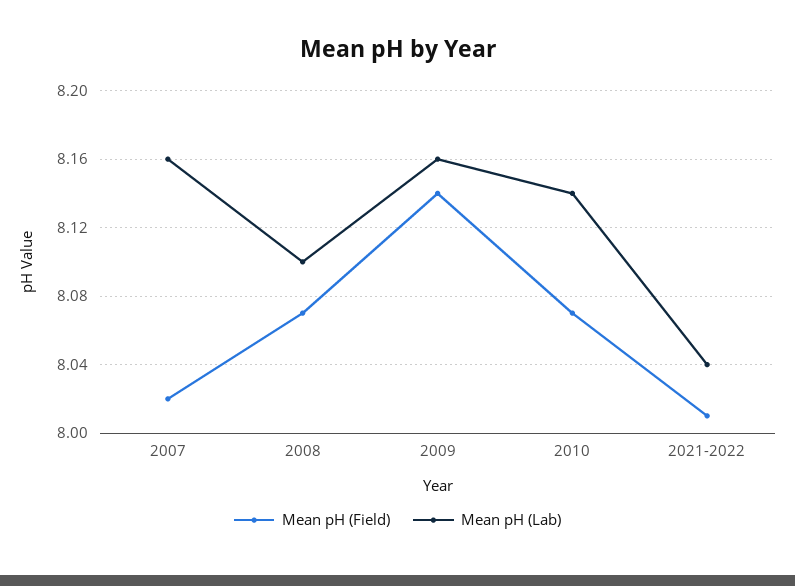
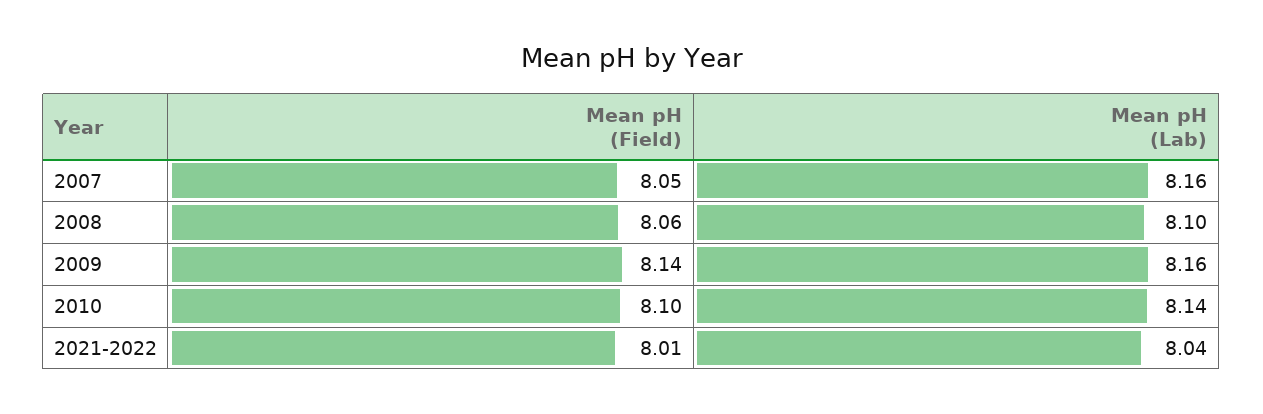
  {
    "Mean pH (Field)": {
-     "2007": 8.02,
+     "2007": 8.05,
-     "2008": 8.07,
+     "2008": 8.06,
      "2009": 8.14,
-     "2010": 8.07,
+     "2010": 8.1,
      "2021-2022": 8.01
    },
    "Mean pH (Lab)": {
      "2007": 8.16,
      "2008": 8.1,
      "2009": 8.16,
      "2010": 8.14,
      "2021-2022": 8.04
    }
  }

